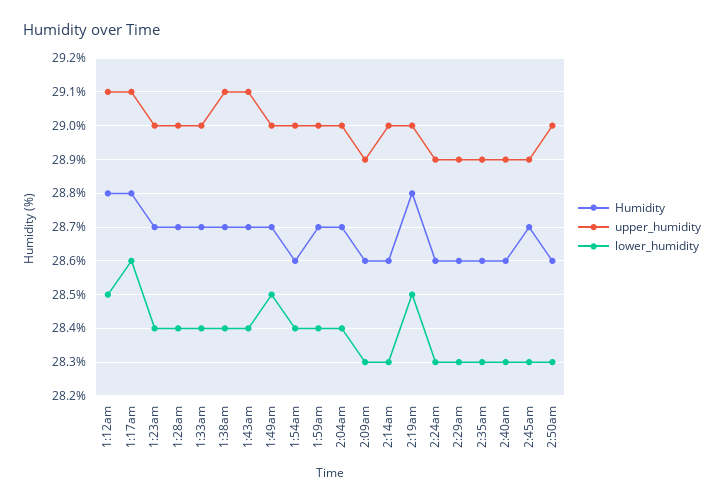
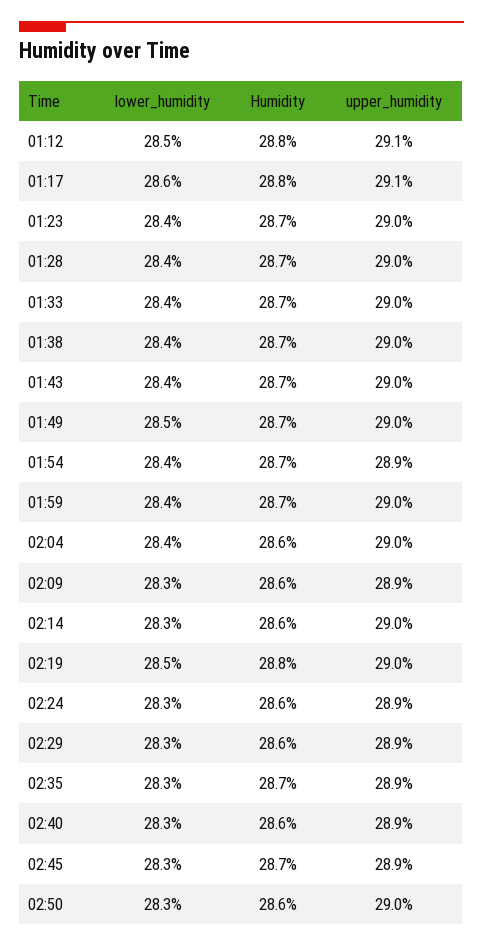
  {
    "Humidity": {
      "1:12am": 28.8,
      "1:17am": 28.8,
      "1:23am": 28.7,
      "1:28am": 28.7,
      "1:33am": 28.7,
      "1:38am": 28.7,
      "1:43am": 28.7,
      "1:49am": 28.7,
-     "1:54am": 28.6,
+     "1:54am": 28.7,
      "1:59am": 28.7,
-     "2:04am": 28.7,
+     "2:04am": 28.6,
      "2:09am": 28.6,
      "2:14am": 28.6,
      "2:19am": 28.8,
      "2:24am": 28.6,
      "2:29am": 28.6,
-     "2:35am": 28.6,
+     "2:35am": 28.7,
      "2:40am": 28.6,
      "2:45am": 28.7,
      "2:50am": 28.6
    },
    "upper_humidity": {
      "1:12am": 29.1,
      "1:17am": 29.1,
      "1:23am": 29,
      "1:28am": 29,
      "1:33am": 29,
-     "1:38am": 29.1,
+     "1:38am": 29,
-     "1:43am": 29.1,
+     "1:43am": 29,
      "1:49am": 29,
-     "1:54am": 29,
+     "1:54am": 28.9,
      "1:59am": 29,
      "2:04am": 29,
      "2:09am": 28.9,
      "2:14am": 29,
      "2:19am": 29,
      "2:24am": 28.9,
      "2:29am": 28.9,
      "2:35am": 28.9,
      "2:40am": 28.9,
      "2:45am": 28.9,
      "2:50am": 29
    },
    "lower_humidity": {
      "1:12am": 28.5,
      "1:17am": 28.6,
      "1:23am": 28.4,
      "1:28am": 28.4,
      "1:33am": 28.4,
      "1:38am": 28.4,
      "1:43am": 28.4,
      "1:49am": 28.5,
      "1:54am": 28.4,
      "1:59am": 28.4,
      "2:04am": 28.4,
      "2:09am": 28.3,
      "2:14am": 28.3,
      "2:19am": 28.5,
      "2:24am": 28.3,
      "2:29am": 28.3,
      "2:35am": 28.3,
      "2:40am": 28.3,
      "2:45am": 28.3,
      "2:50am": 28.3
    }
  }

